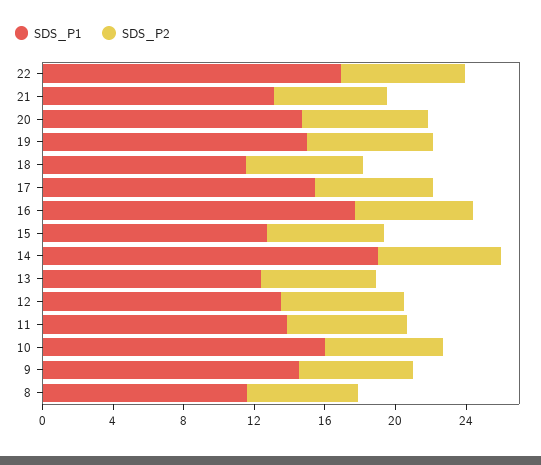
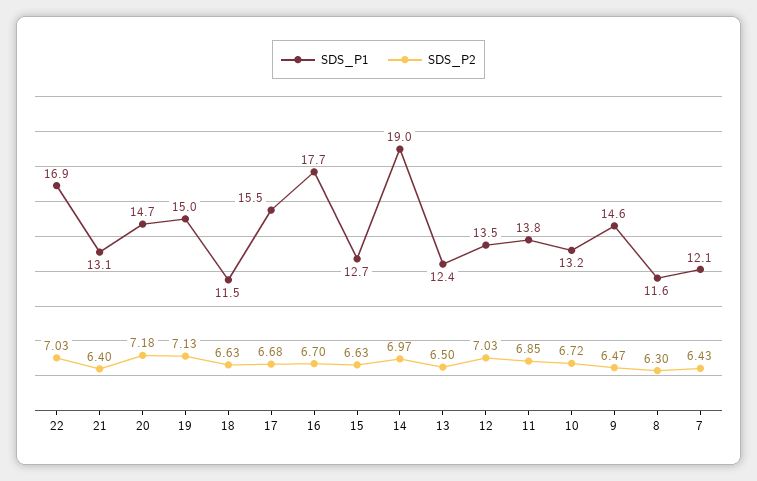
  {
    "SDS_P1": {
      "22": 16.9,
      "21": 13.1,
      "20": 14.7,
      "19": 15,
      "18": 11.5,
      "17": 15.5,
      "16": 17.7,
      "15": 12.7,
      "14": 19,
      "13": 12.4,
      "12": 13.5,
      "11": 13.8,
-     "10": 16,
+     "10": 13.2,
      "9": 14.6,
-     "8": 11.6
+     "8": 11.6,
+     "7": 12.1
    },
    "SDS_P2": {
      "22": 7.03,
      "21": 6.4,
      "20": 7.18,
      "19": 7.13,
      "18": 6.63,
      "17": 6.68,
      "16": 6.7,
      "15": 6.63,
      "14": 6.97,
      "13": 6.5,
      "12": 7.03,
      "11": 6.85,
      "10": 6.72,
      "9": 6.47,
-     "8": 6.3
+     "8": 6.3,
+     "7": 6.43
    }
  }

